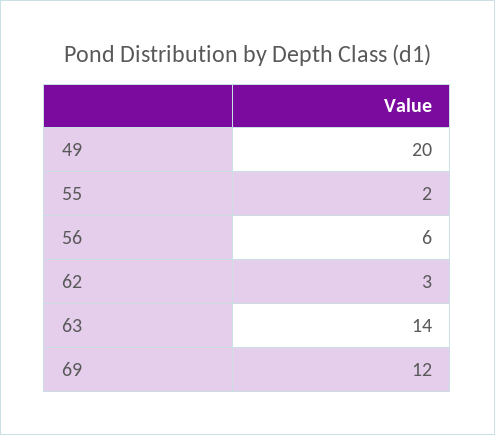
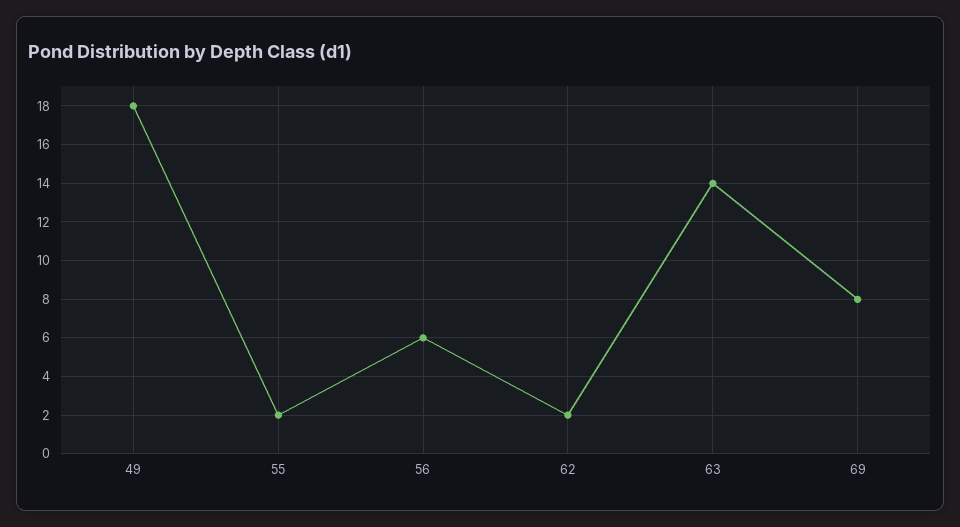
  {
-   "49": 20,
+   "49": 18,
    "55": 2,
    "56": 6,
-   "62": 3,
+   "62": 2,
    "63": 14,
-   "69": 12
+   "69": 8
  }

